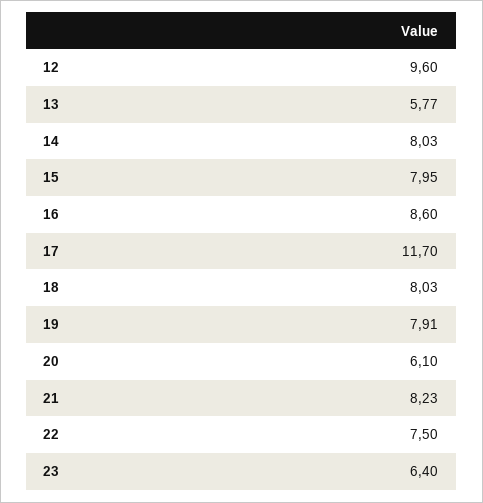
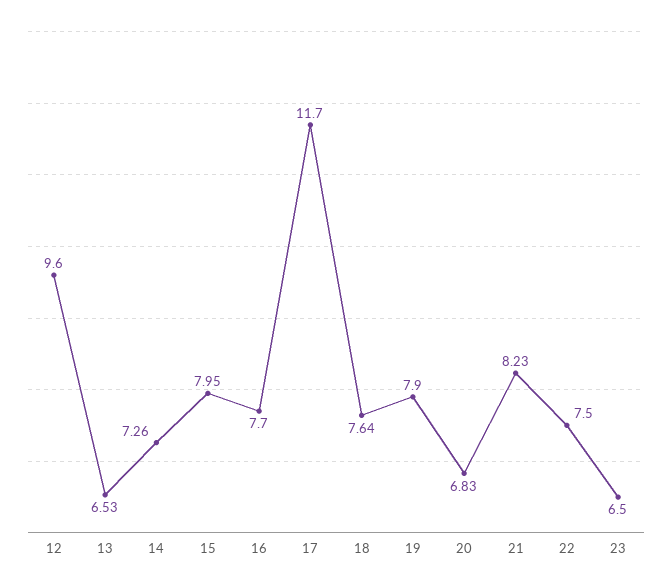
  {
    "12": 9.6,
-   "13": 5.77,
+   "13": 6.53,
-   "14": 8.03,
+   "14": 7.26,
    "15": 7.95,
-   "16": 8.6,
+   "16": 7.7,
    "17": 11.7,
-   "18": 8.03,
+   "18": 7.64,
-   "19": 7.91,
+   "19": 7.9,
-   "20": 6.1,
+   "20": 6.83,
    "21": 8.23,
    "22": 7.5,
-   "23": 6.4
+   "23": 6.5
  }

